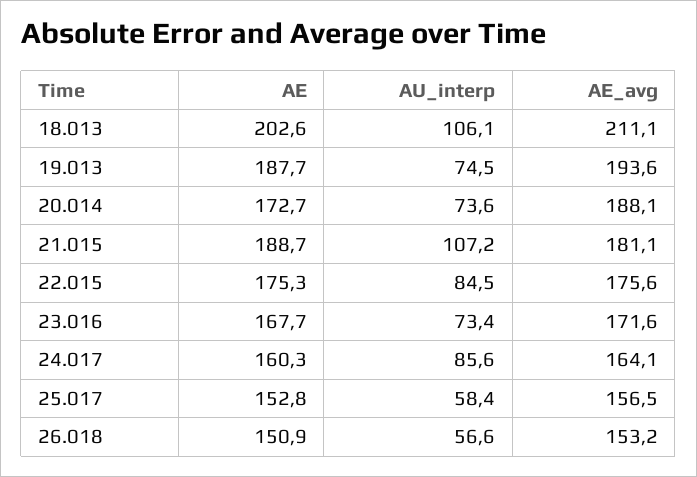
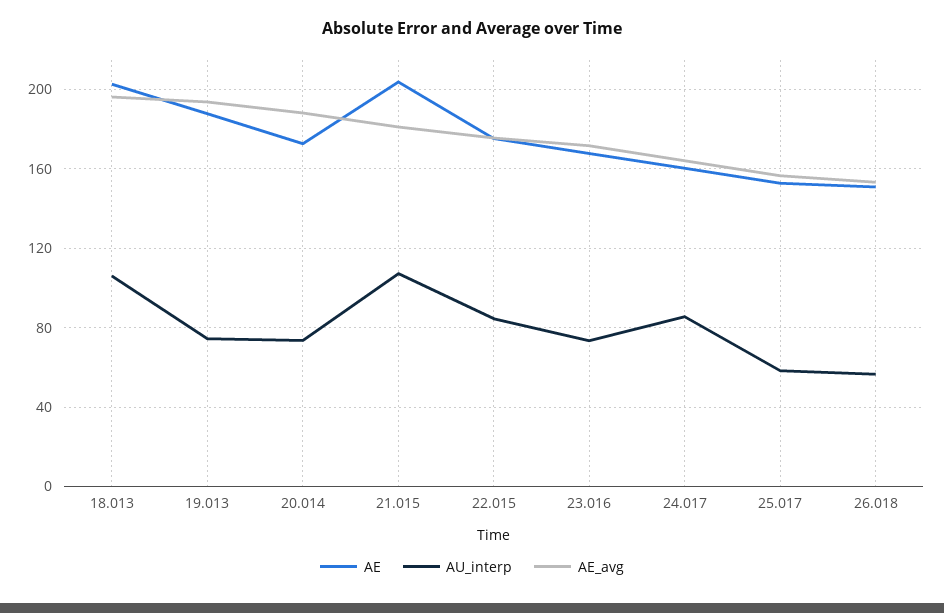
  {
    "AE": {
      "18.013": 202.6,
      "19.013": 187.7,
      "20.014": 172.7,
-     "21.015": 188.7,
+     "21.015": 205,
      "22.015": 175.3,
      "23.016": 167.7,
      "24.017": 160.3,
      "25.017": 152.8,
      "26.018": 150.9
    },
    "AU_interp": {
      "18.013": 106.1,
      "19.013": 74.5,
      "20.014": 73.6,
      "21.015": 107.2,
      "22.015": 84.5,
      "23.016": 73.4,
      "24.017": 85.6,
      "25.017": 58.4,
      "26.018": 56.6
    },
    "AE_avg": {
-     "18.013": 211.1,
+     "18.013": 195,
      "19.013": 193.6,
      "20.014": 188.1,
      "21.015": 181.1,
      "22.015": 175.6,
      "23.016": 171.6,
      "24.017": 164.1,
      "25.017": 156.5,
      "26.018": 153.2
    }
  }

